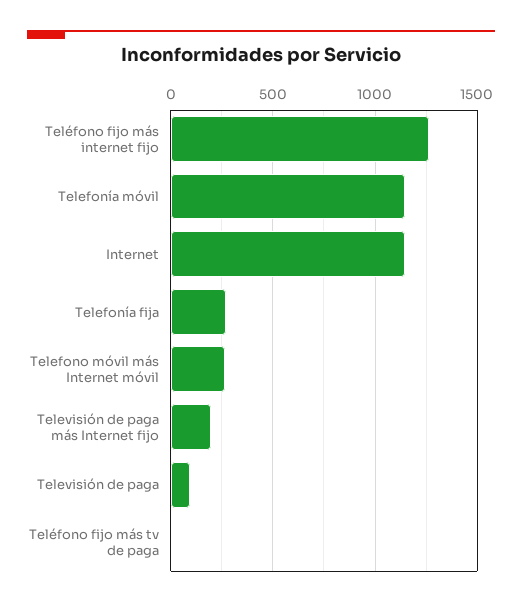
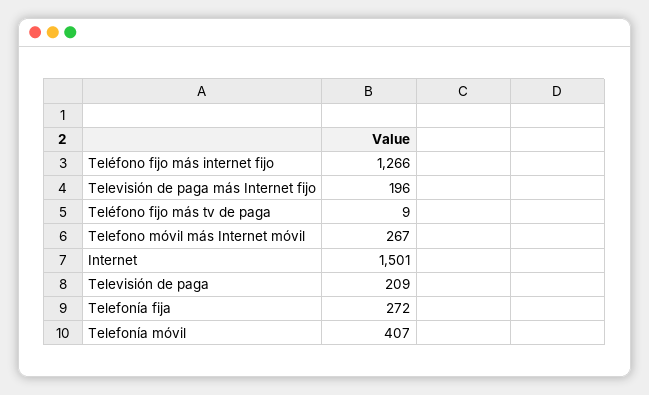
  {
    "Teléfono fijo más internet fijo": 1266,
-   "Telefonía móvil": 1150,
+   "Telefonía móvil": 407,
-   "Internet": 1150,
+   "Internet": 1501,
    "Telefonía fija": 272,
    "Telefono móvil más Internet móvil": 267,
    "Televisión de paga más Internet fijo": 196,
-   "Televisión de paga": 100,
+   "Televisión de paga": 209,
    "Teléfono fijo más tv de paga": 9
  }

